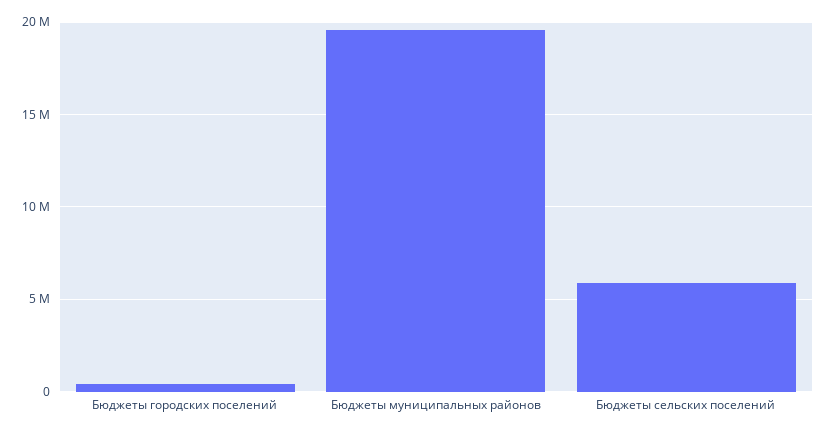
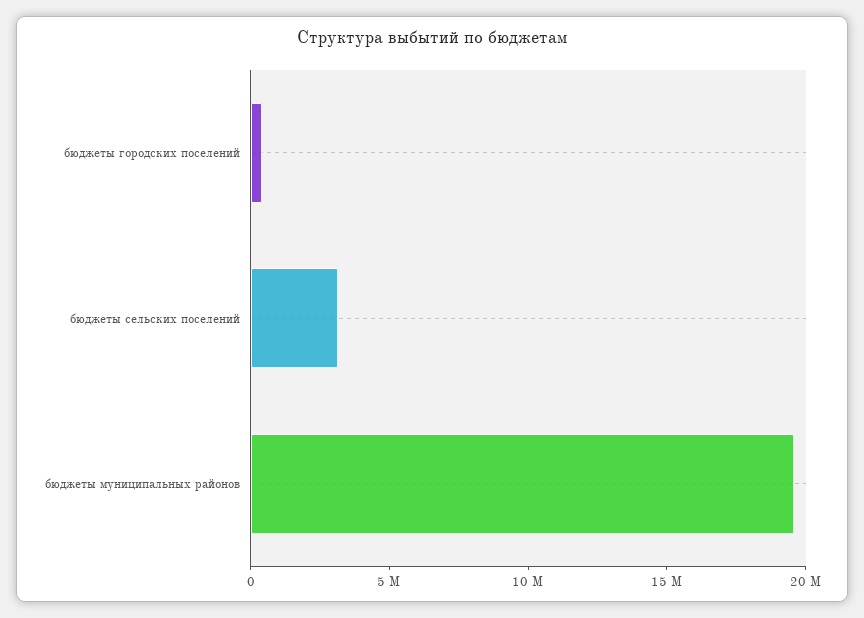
  {
    "Бюджеты городских поселений": 500000,
    "Бюджеты муниципальных районов": 19500000,
-   "Бюджеты сельских поселений": 6000000
+   "Бюджеты сельских поселений": 3000000
  }

